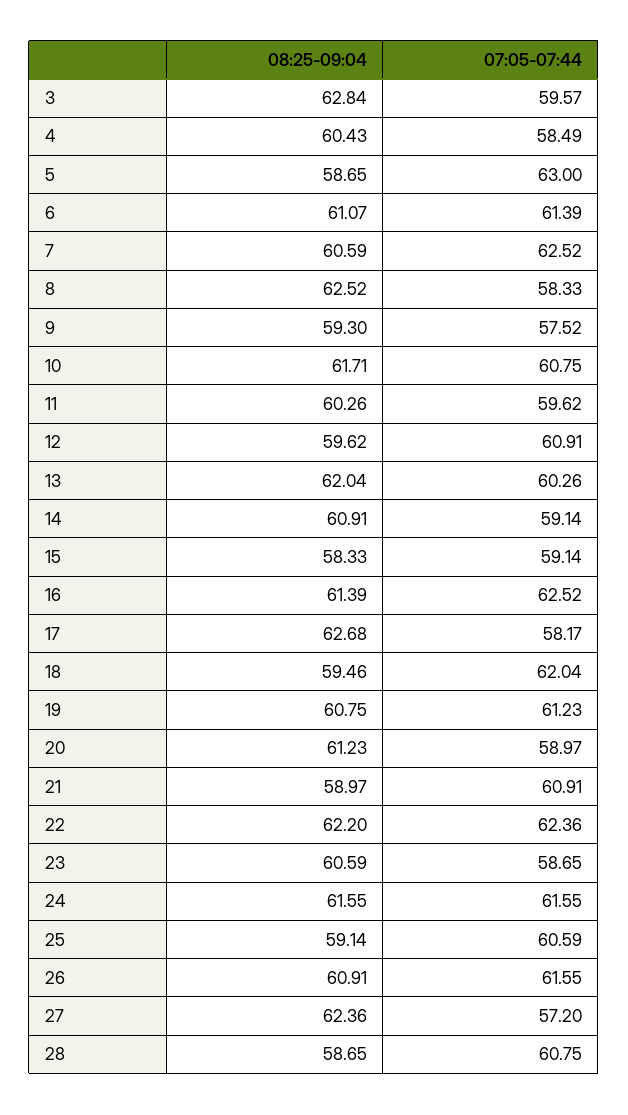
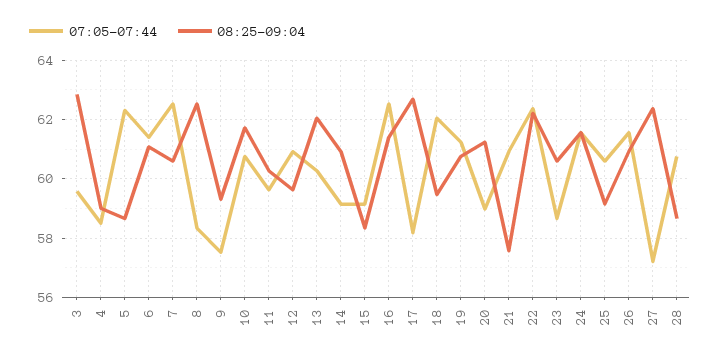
  {
    "08:25-09:04": {
      "3": 62.84,
-     "4": 60.43,
+     "4": 59,
      "5": 58.65,
      "6": 61.07,
      "7": 60.59,
      "8": 62.52,
      "9": 59.3,
      "10": 61.71,
      "11": 60.26,
      "12": 59.62,
      "13": 62.04,
      "14": 60.91,
      "15": 58.33,
      "16": 61.39,
      "17": 62.68,
      "18": 59.46,
      "19": 60.75,
      "20": 61.23,
-     "21": 58.97,
+     "21": 57.5,
      "22": 62.2,
      "23": 60.59,
      "24": 61.55,
      "25": 59.14,
      "26": 60.91,
      "27": 62.36,
      "28": 58.65
    },
    "07:05-07:44": {
      "3": 59.57,
      "4": 58.49,
-     "5": 63,
+     "5": 62.25,
      "6": 61.39,
      "7": 62.52,
      "8": 58.33,
      "9": 57.52,
      "10": 60.75,
      "11": 59.62,
      "12": 60.91,
      "13": 60.26,
      "14": 59.14,
      "15": 59.14,
      "16": 62.52,
      "17": 58.17,
      "18": 62.04,
      "19": 61.23,
      "20": 58.97,
      "21": 60.91,
      "22": 62.36,
      "23": 58.65,
      "24": 61.55,
      "25": 60.59,
      "26": 61.55,
      "27": 57.2,
      "28": 60.75
    }
  }

